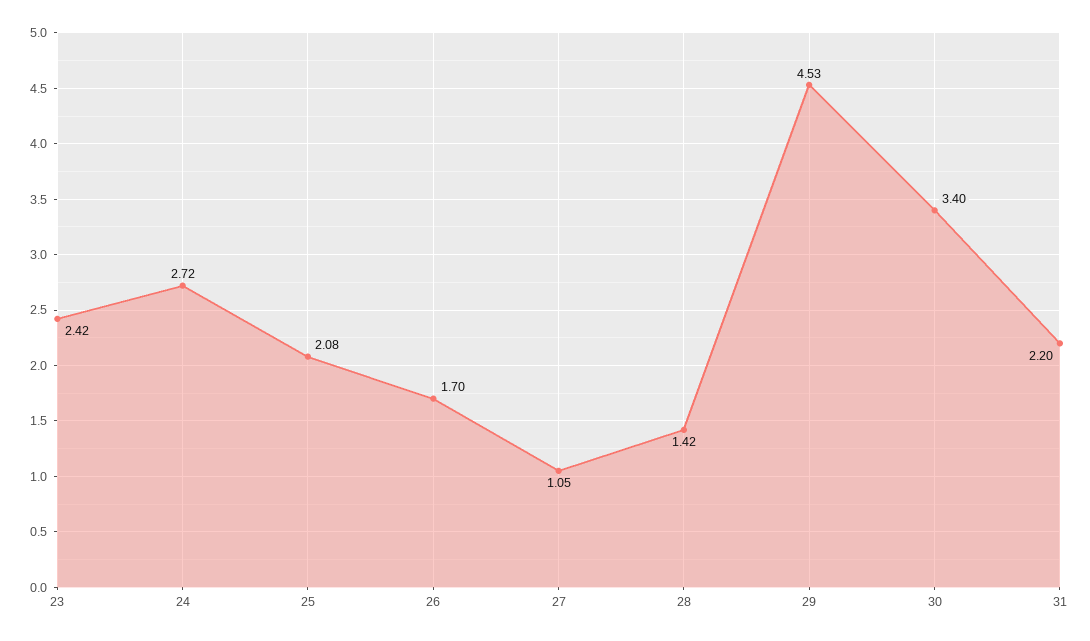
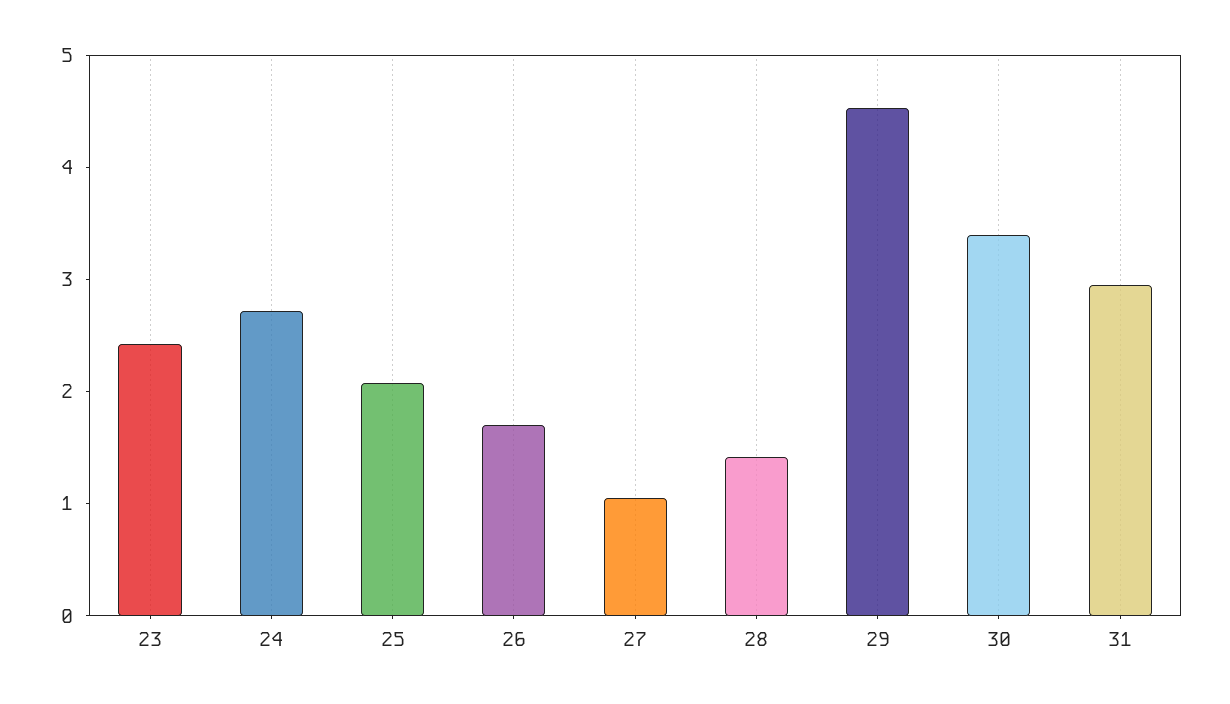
  {
    "23": 2.42,
    "24": 2.72,
    "25": 2.08,
    "26": 1.7,
    "27": 1.05,
    "28": 1.42,
    "29": 4.53,
    "30": 3.4,
-   "31": 2.2
+   "31": 3
  }

